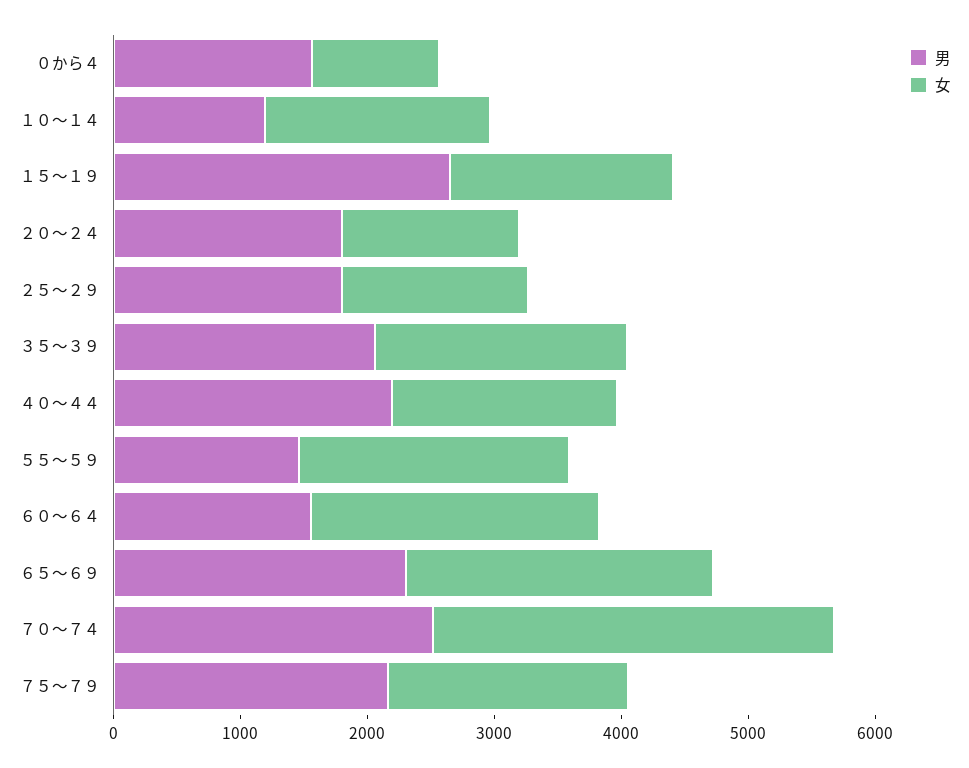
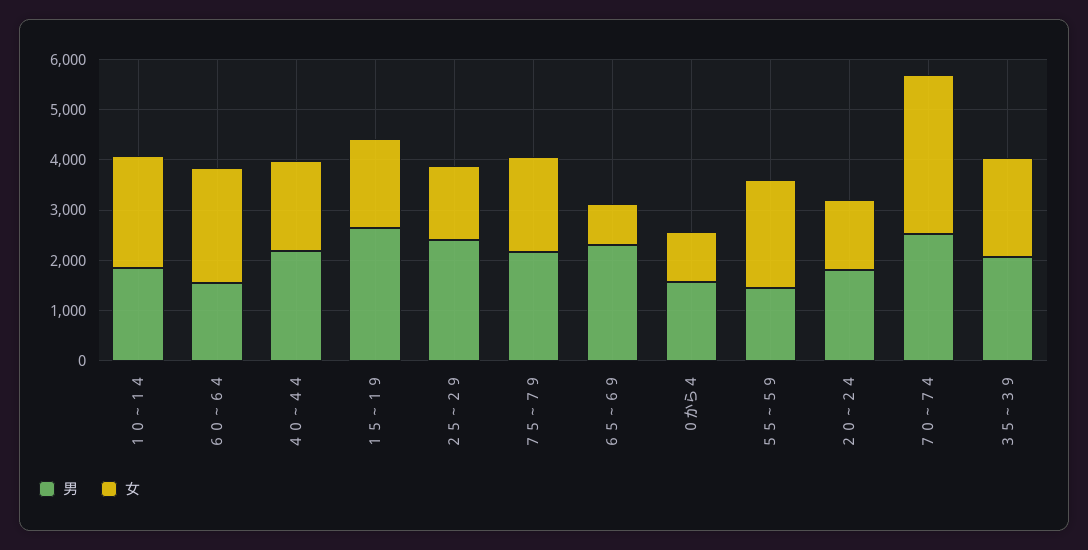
  {
    "男": {
      "０から４": 1600,
-     "１０～１４": 1200,
+     "１０～１４": 1800,
      "１５～１９": 2600,
      "２０～２４": 1800,
-     "２５～２９": 1800,
+     "２５～２９": 2400,
      "３５～３９": 2000,
      "４０～４４": 2200,
      "５５～５９": 1400,
      "６０～６４": 1600,
      "６５～６９": 2400,
      "７０～７４": 2600,
      "７５～７９": 2200
    },
    "女": {
      "０から４": 1000,
-     "１０～１４": 1800,
+     "１０～１４": 2200,
      "１５～１９": 1800,
      "２０～２４": 1400,
      "２５～２９": 1400,
      "３５～３９": 2000,
      "４０～４４": 1800,
      "５５～５９": 2200,
      "６０～６４": 2200,
-     "６５～６９": 2400,
+     "６５～６９": 800,
      "７０～７４": 3200,
      "７５～７９": 1800
    }
  }

